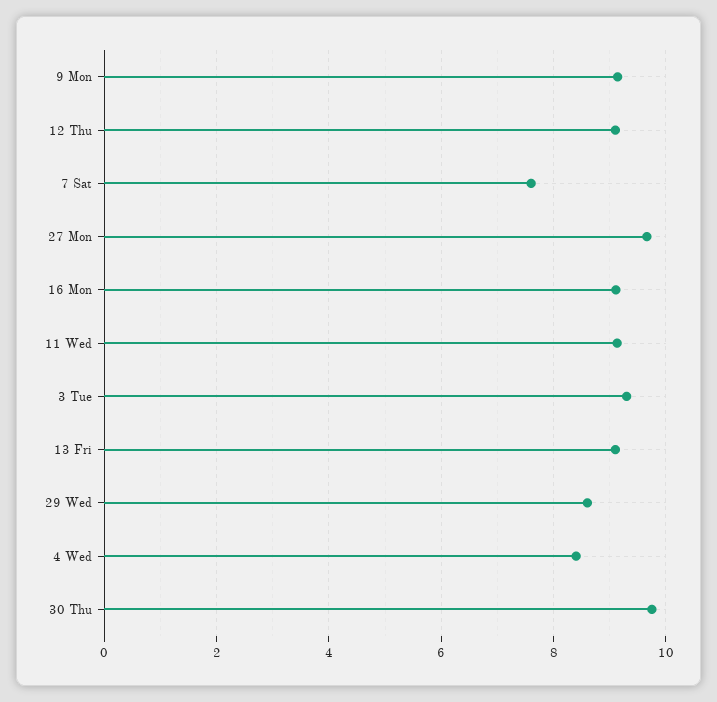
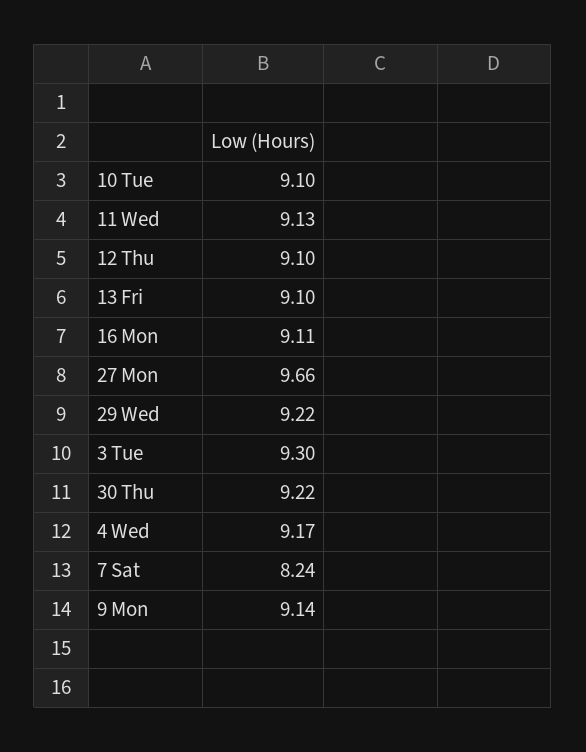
  {
    "9 Mon": 9.14,
    "12 Thu": 9.1,
-   "7 Sat": 7.6,
+   "7 Sat": 8.24,
    "27 Mon": 9.66,
    "16 Mon": 9.11,
    "11 Wed": 9.13,
    "3 Tue": 9.3,
    "13 Fri": 9.1,
-   "29 Wed": 8.6,
+   "29 Wed": 9.22,
-   "4 Wed": 8.4,
+   "4 Wed": 9.17,
-   "30 Thu": 9.8
+   "30 Thu": 9.22,
+   "10 Tue": 9.1
  }

